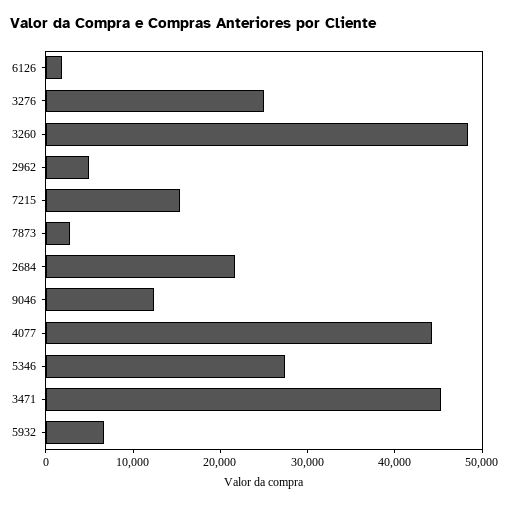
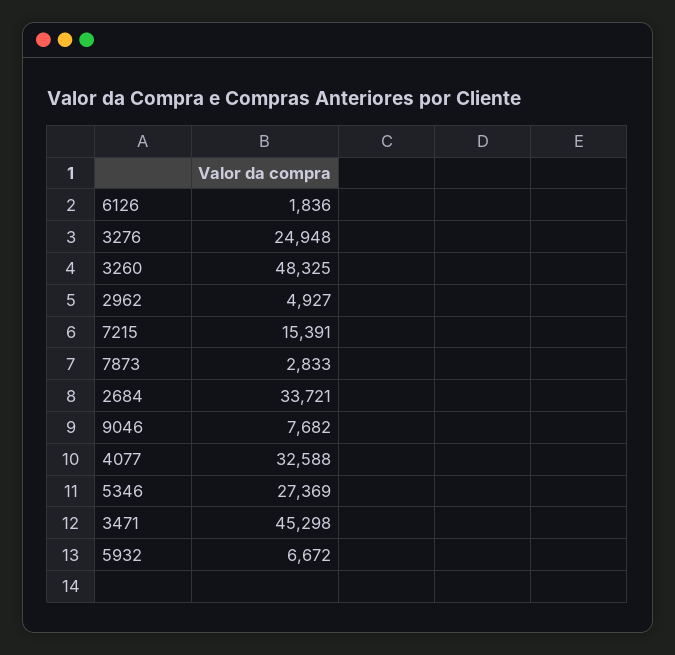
  {
    "6126": 1836,
    "3276": 24948,
    "3260": 48325,
    "2962": 4927,
    "7215": 15391,
    "7873": 2833,
-   "2684": 22000,
+   "2684": 33721,
-   "9046": 12000,
+   "9046": 7682,
-   "4077": 44000,
+   "4077": 32588,
    "5346": 27369,
    "3471": 45298,
    "5932": 6672
  }

